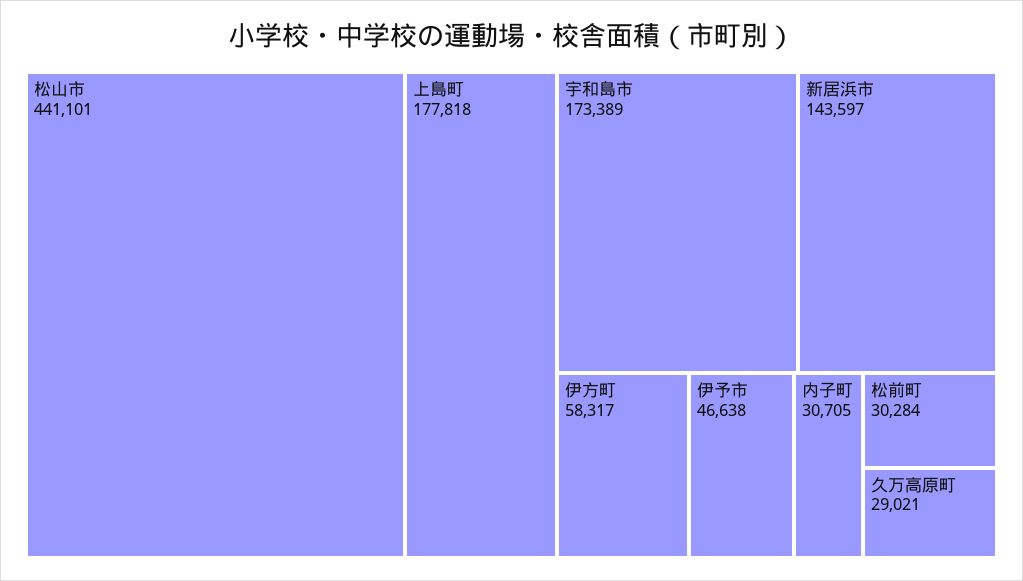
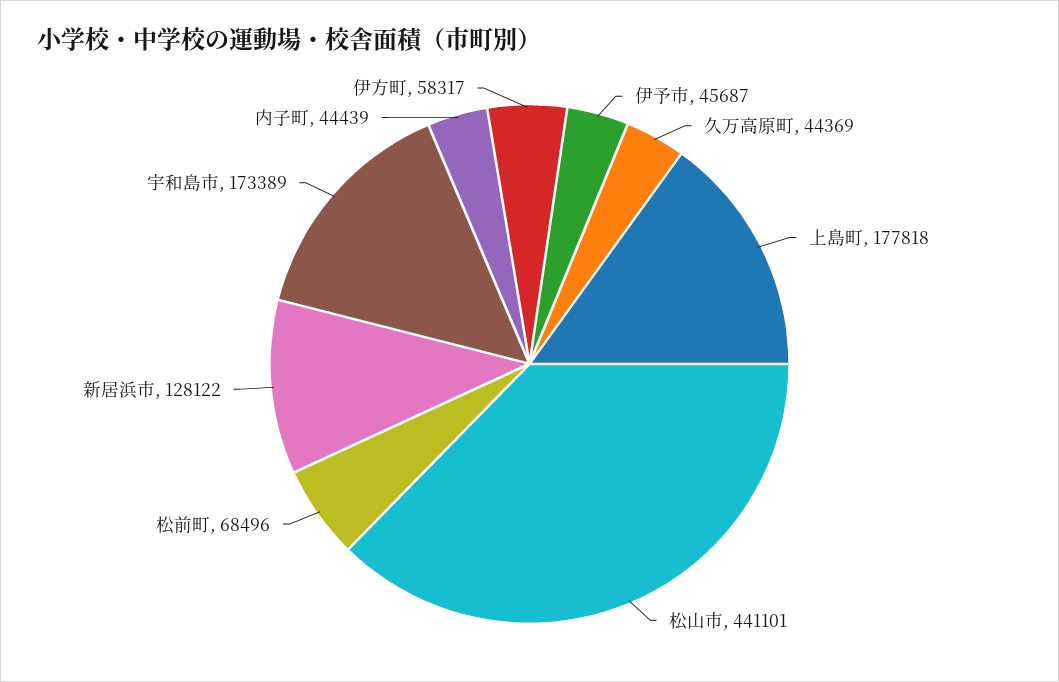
  {
    "松山市": 441101,
    "上島町": 177818,
    "宇和島市": 173389,
-   "新居浜市": 143597,
+   "新居浜市": 128122,
    "伊方町": 58317,
-   "伊予市": 46638,
+   "伊予市": 45687,
-   "内子町": 30705,
+   "内子町": 44439,
-   "松前町": 30284,
+   "松前町": 68496,
-   "久万高原町": 29021
+   "久万高原町": 44369
  }

